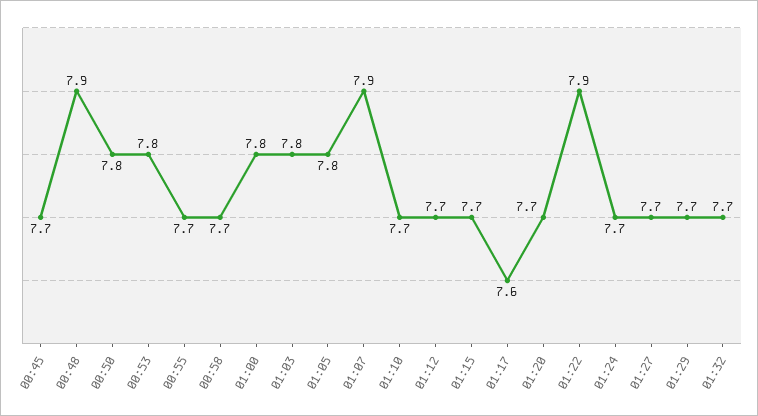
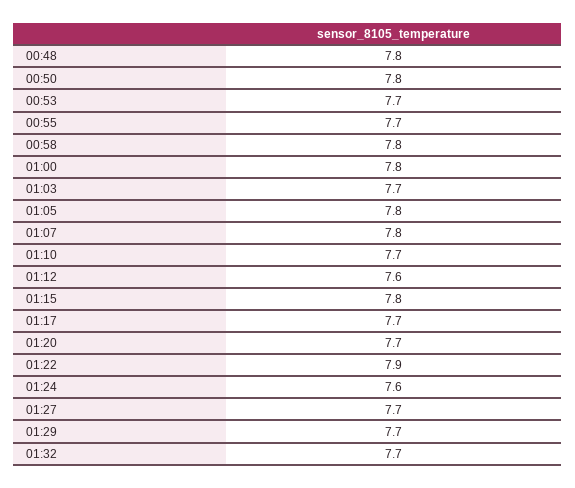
  {
-   "00:45": 7.7,
-   "00:48": 7.9,
+   "00:48": 7.8,
    "00:50": 7.8,
-   "00:53": 7.8,
+   "00:53": 7.7,
    "00:55": 7.7,
-   "00:58": 7.7,
+   "00:58": 7.8,
    "01:00": 7.8,
-   "01:03": 7.8,
+   "01:03": 7.7,
    "01:05": 7.8,
-   "01:07": 7.9,
+   "01:07": 7.8,
    "01:10": 7.7,
-   "01:12": 7.7,
+   "01:12": 7.6,
-   "01:15": 7.7,
+   "01:15": 7.8,
-   "01:17": 7.6,
+   "01:17": 7.7,
    "01:20": 7.7,
    "01:22": 7.9,
-   "01:24": 7.7,
+   "01:24": 7.6,
    "01:27": 7.7,
    "01:29": 7.7,
    "01:32": 7.7
  }

